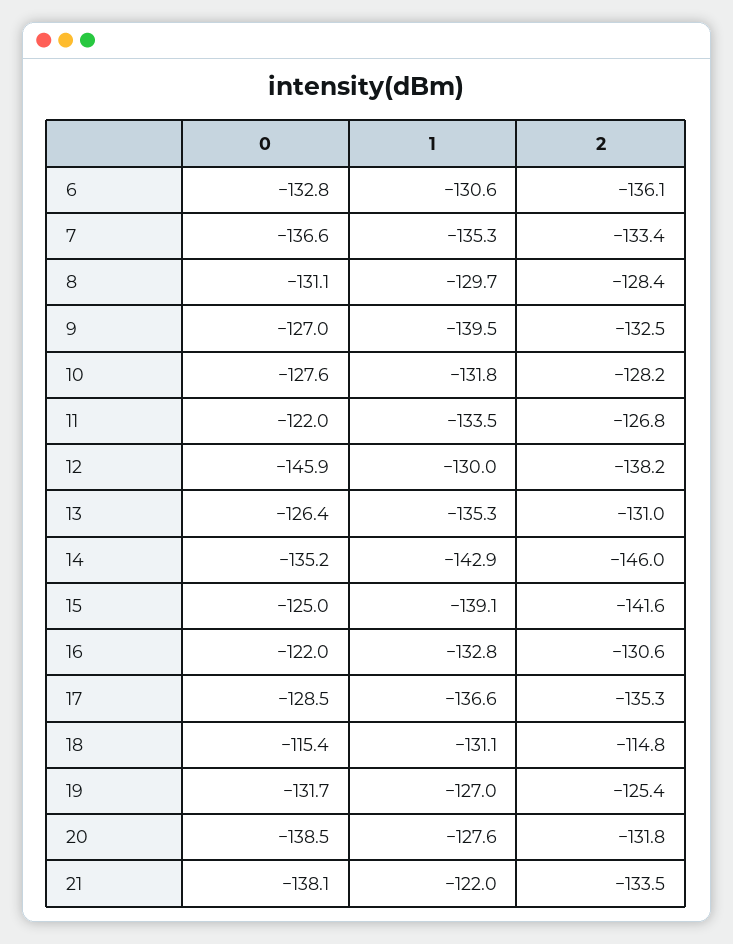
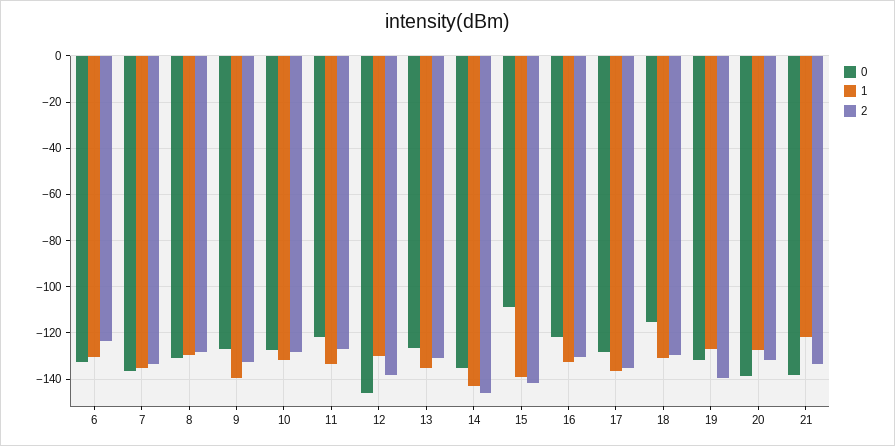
  {
    "0": {
      "6": -132.8,
      "7": -136.6,
      "8": -131.1,
      "9": -127,
      "10": -127.6,
      "11": -122,
      "12": -145.9,
      "13": -126.4,
      "14": -135.2,
-     "15": -125,
+     "15": -110,
      "16": -122,
      "17": -128.5,
      "18": -115.4,
      "19": -131.7,
      "20": -138.5,
      "21": -138.1
    },
    "1": {
      "6": -130.6,
      "7": -135.3,
      "8": -129.7,
      "9": -139.5,
      "10": -131.8,
      "11": -133.5,
      "12": -130,
      "13": -135.3,
      "14": -142.9,
      "15": -139.1,
      "16": -132.8,
      "17": -136.6,
      "18": -131.1,
      "19": -127,
      "20": -127.6,
      "21": -122
    },
    "2": {
-     "6": -136.1,
+     "6": -125,
      "7": -133.4,
      "8": -128.4,
      "9": -132.5,
      "10": -128.2,
      "11": -126.8,
      "12": -138.2,
      "13": -131,
      "14": -146,
      "15": -141.6,
      "16": -130.6,
      "17": -135.3,
-     "18": -114.8,
+     "18": -130,
-     "19": -125.4,
+     "19": -140,
      "20": -131.8,
      "21": -133.5
    }
  }

